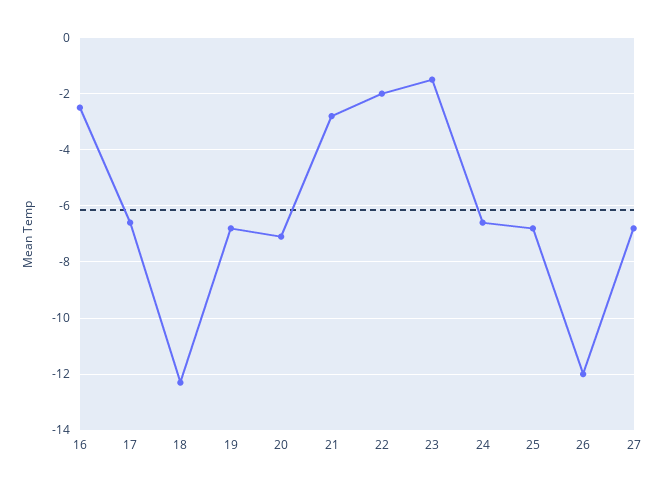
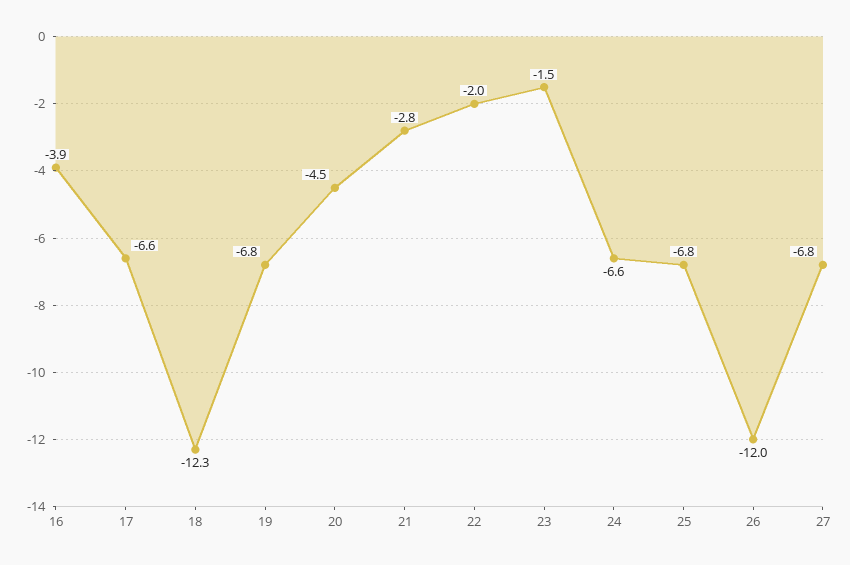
  {
-   "16": -2.5,
+   "16": -3.9,
    "17": -6.6,
    "18": -12.3,
    "19": -6.8,
-   "20": -7,
+   "20": -4.5,
    "21": -2.8,
    "22": -2,
    "23": -1.5,
    "24": -6.6,
    "25": -6.8,
    "26": -12,
    "27": -6.8
  }

